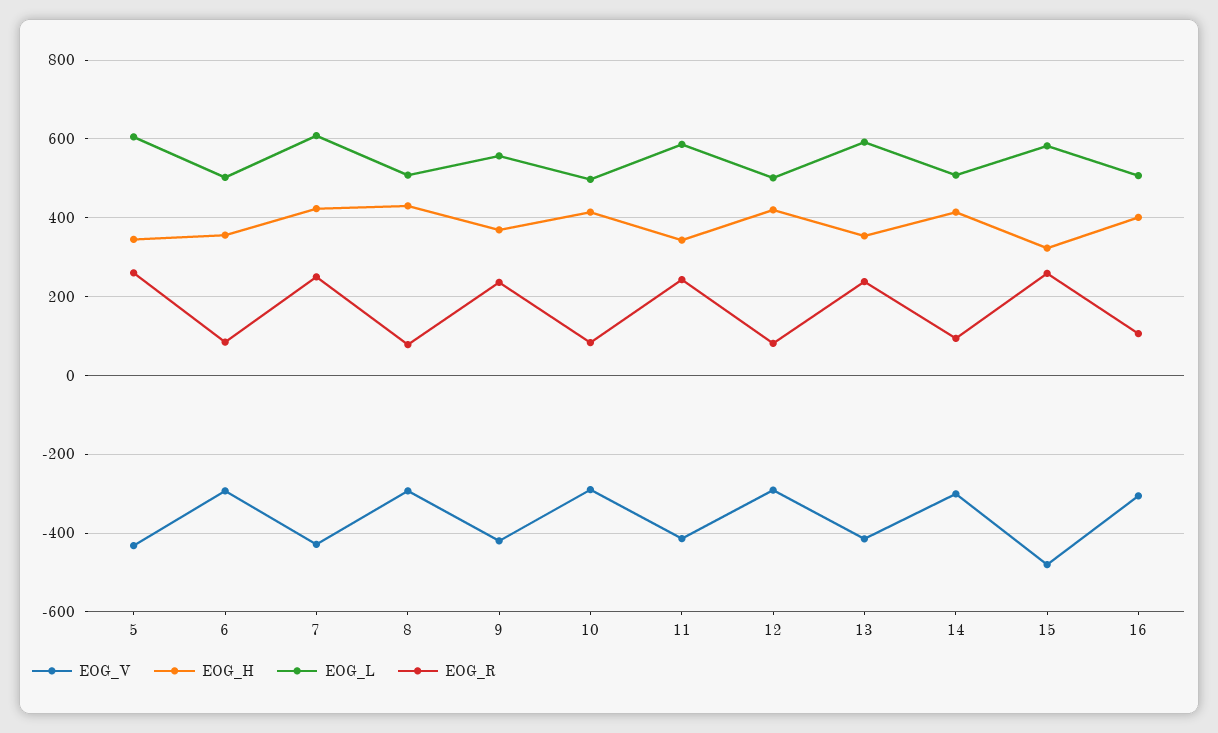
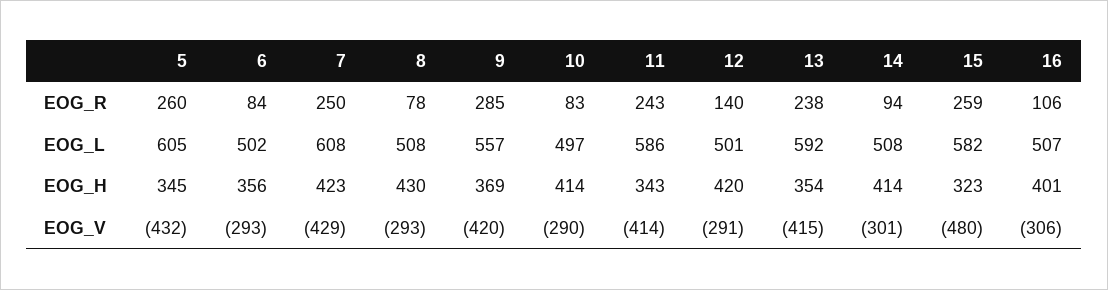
  {
    "EOG_V": {
      "5": -432,
      "6": -293,
      "7": -429,
      "8": -293,
      "9": -420,
      "10": -290,
      "11": -414,
      "12": -291,
      "13": -415,
      "14": -301,
      "15": -480,
      "16": -306
    },
    "EOG_H": {
      "5": 345,
      "6": 356,
      "7": 423,
      "8": 430,
      "9": 369,
      "10": 414,
      "11": 343,
      "12": 420,
      "13": 354,
      "14": 414,
      "15": 323,
      "16": 401
    },
    "EOG_L": {
      "5": 605,
      "6": 502,
      "7": 608,
      "8": 508,
      "9": 557,
      "10": 497,
      "11": 586,
      "12": 501,
      "13": 592,
      "14": 508,
      "15": 582,
      "16": 507
    },
    "EOG_R": {
      "5": 260,
      "6": 84,
      "7": 250,
      "8": 78,
-     "9": 240,
+     "9": 285,
      "10": 83,
      "11": 243,
-     "12": 80,
+     "12": 140,
      "13": 238,
      "14": 94,
      "15": 259,
      "16": 106
    }
  }

